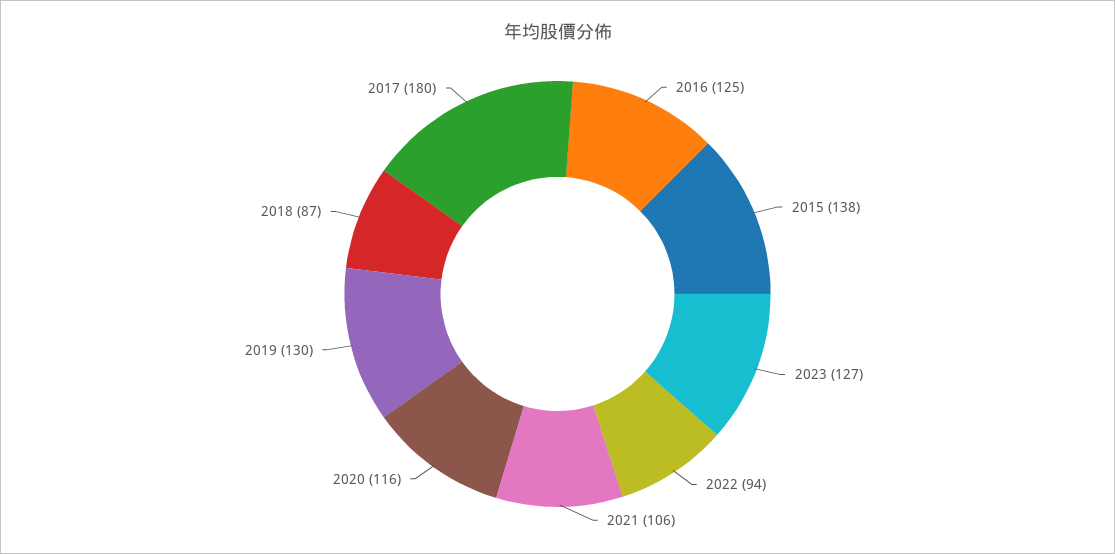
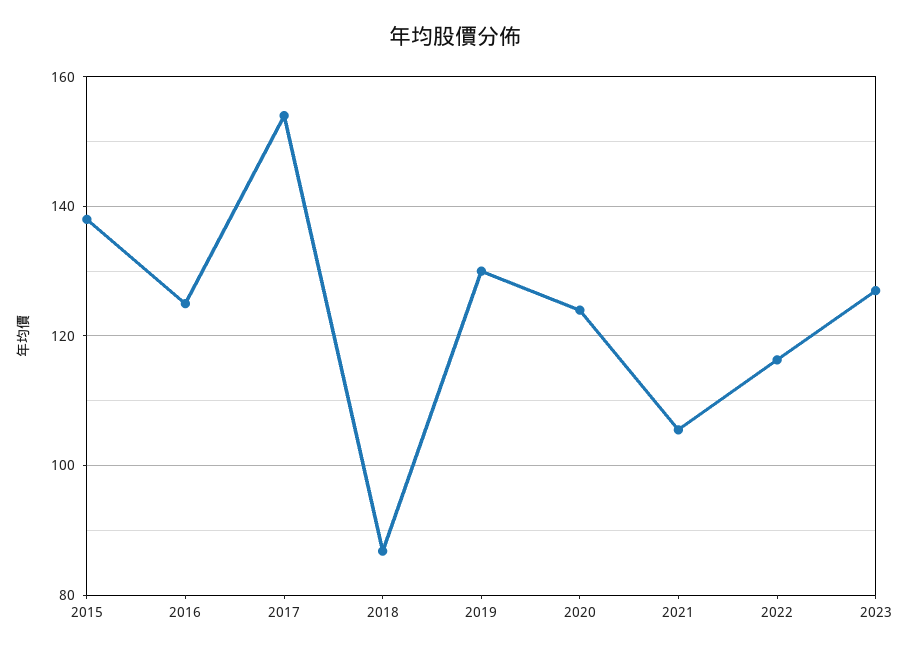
  {
    "2016": 125,
    "2015": 138,
    "2023": 127,
-   "2022": 94,
+   "2022": 116,
    "2021": 106,
-   "2020": 116,
+   "2020": 124,
    "2019": 130,
    "2018": 87,
-   "2017": 180
+   "2017": 154
  }

